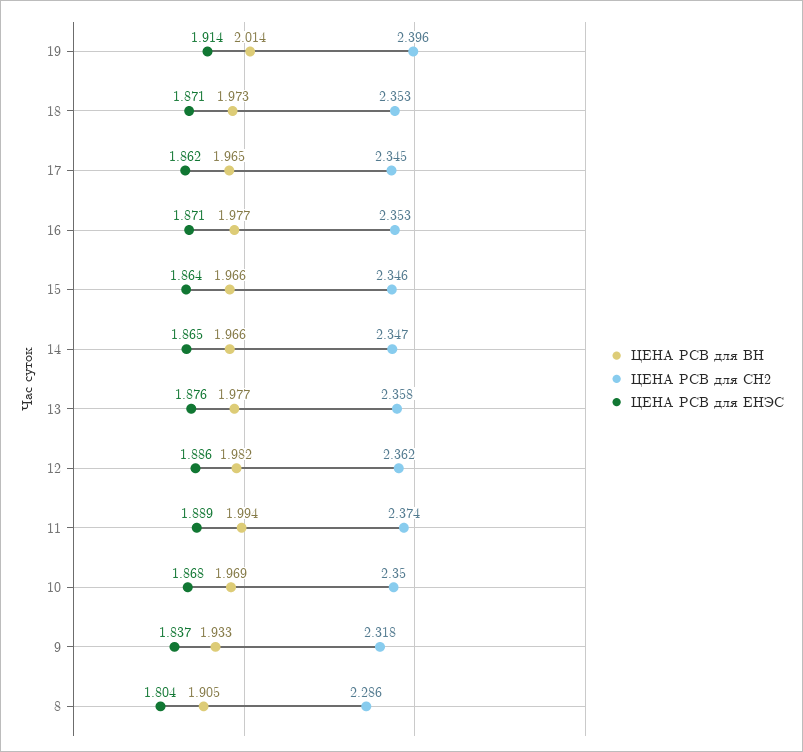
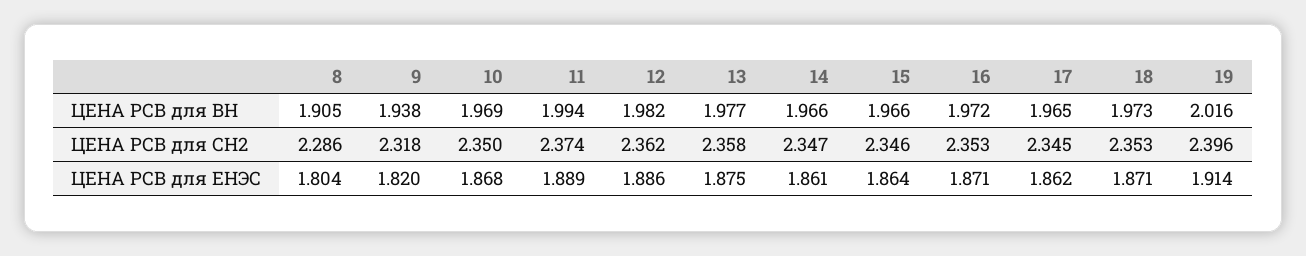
  {
    "ЦЕНА РСВ для ВН": {
-     "19": 2.014,
+     "19": 2.016,
      "18": 1.973,
      "17": 1.965,
-     "16": 1.977,
+     "16": 1.972,
      "15": 1.966,
      "14": 1.966,
      "13": 1.977,
      "12": 1.982,
      "11": 1.994,
      "10": 1.969,
-     "9": 1.933,
+     "9": 1.938,
      "8": 1.905
    },
    "ЦЕНА РСВ для СН2": {
      "19": 2.396,
      "18": 2.353,
      "17": 2.345,
      "16": 2.353,
      "15": 2.346,
      "14": 2.347,
      "13": 2.358,
      "12": 2.362,
      "11": 2.374,
      "10": 2.35,
      "9": 2.318,
      "8": 2.286
    },
    "ЦЕНА РСВ для ЕНЭС": {
      "19": 1.914,
      "18": 1.871,
      "17": 1.862,
      "16": 1.871,
      "15": 1.864,
-     "14": 1.865,
+     "14": 1.861,
-     "13": 1.876,
+     "13": 1.875,
      "12": 1.886,
      "11": 1.889,
      "10": 1.868,
-     "9": 1.837,
+     "9": 1.82,
      "8": 1.804
    }
  }

